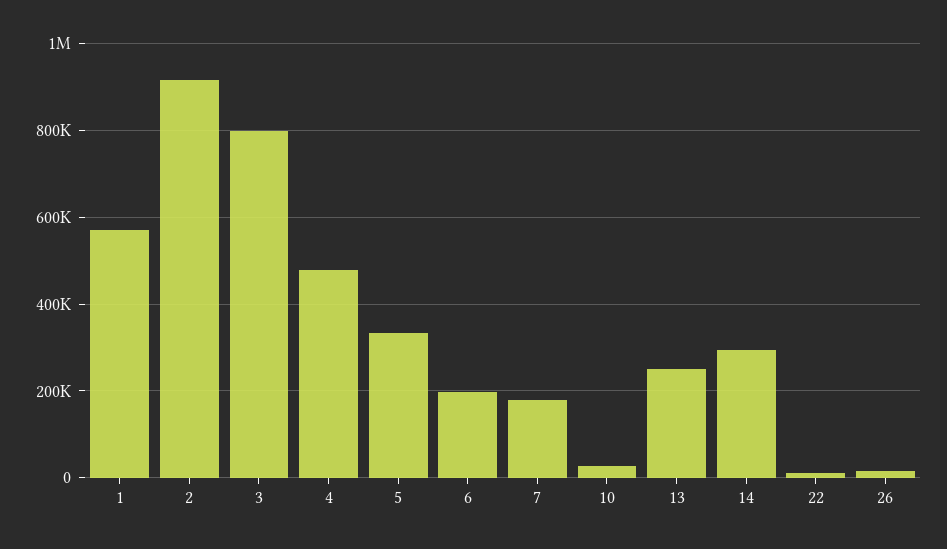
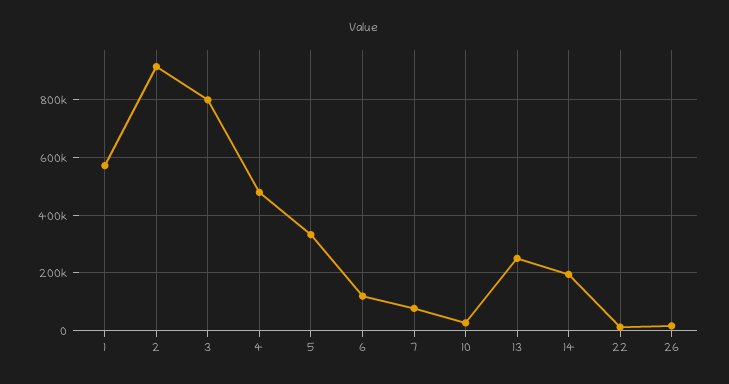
  {
    "1": 580000,
    "2": 920000,
    "3": 800000,
    "4": 480000,
    "5": 340000,
-   "6": 200000,
+   "6": 125000,
-   "7": 180000,
+   "7": 75000,
    "10": 20000,
    "13": 260000,
-   "14": 300000,
+   "14": 200000,
    "22": 20000,
    "26": 20000
  }

